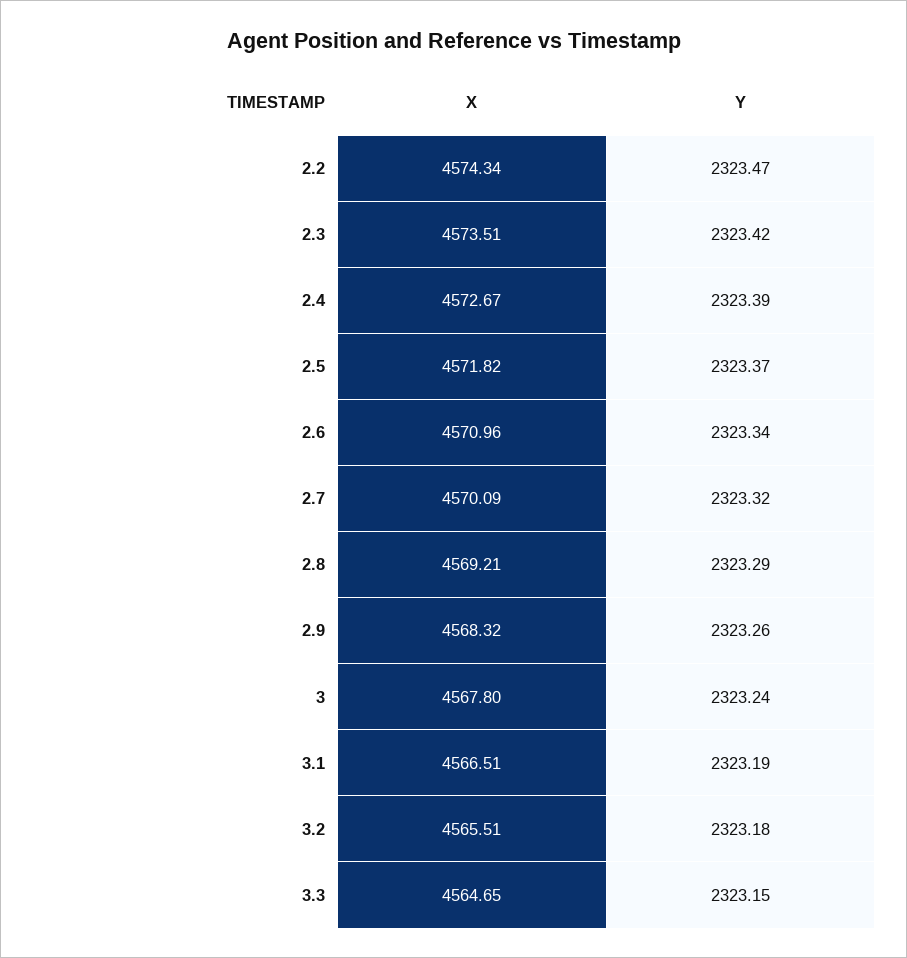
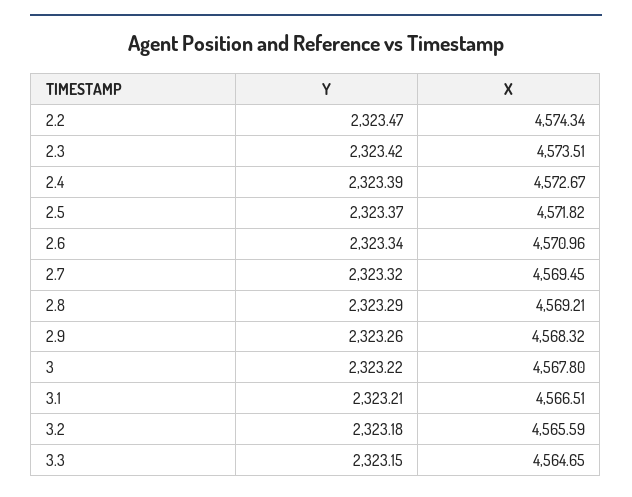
  {
    "X": {
      "2.2": 4574.34,
      "2.3": 4573.51,
      "2.4": 4572.67,
      "2.5": 4571.82,
      "2.6": 4570.96,
-     "2.7": 4570.09,
+     "2.7": 4569.45,
      "2.8": 4569.21,
      "2.9": 4568.32,
      "3": 4567.8,
      "3.1": 4566.51,
-     "3.2": 4565.51,
+     "3.2": 4565.59,
      "3.3": 4564.65
    },
    "Y": {
      "2.2": 2323.47,
      "2.3": 2323.42,
      "2.4": 2323.39,
      "2.5": 2323.37,
      "2.6": 2323.34,
      "2.7": 2323.32,
      "2.8": 2323.29,
      "2.9": 2323.26,
-     "3": 2323.24,
+     "3": 2323.22,
-     "3.1": 2323.19,
+     "3.1": 2323.21,
      "3.2": 2323.18,
      "3.3": 2323.15
    }
  }

